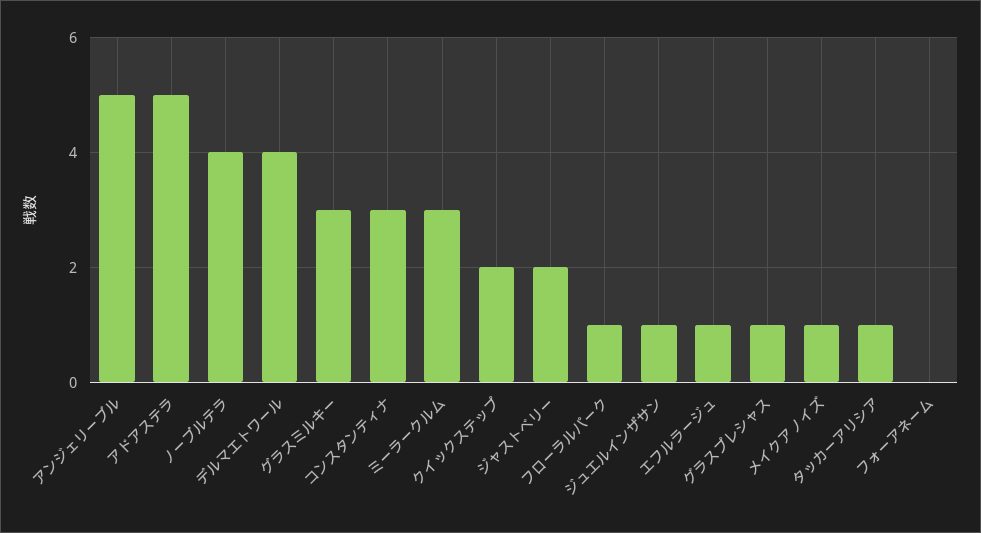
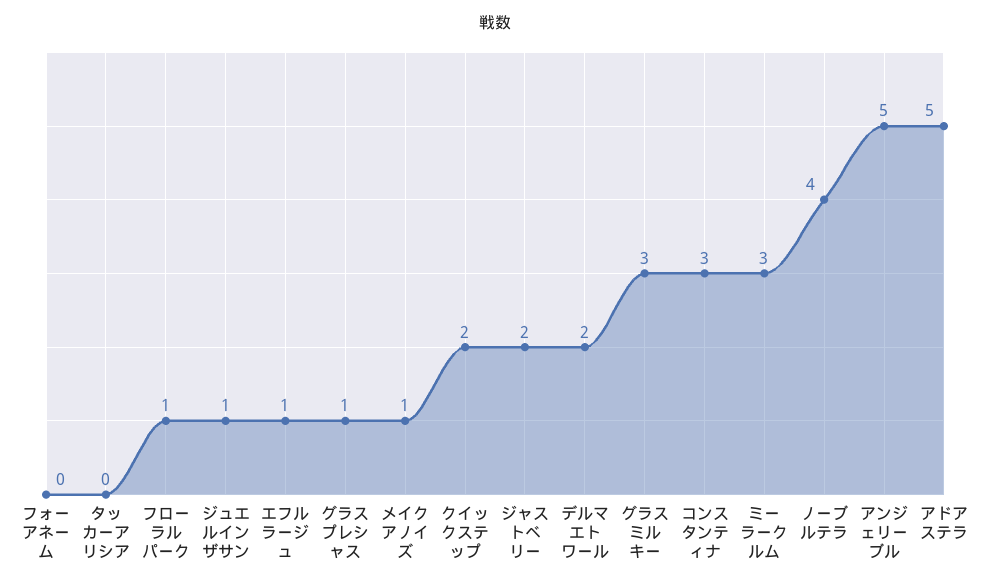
  {
    "アンジェリーブル": 5,
    "アドアステラ": 5,
    "ノーブルテラ": 4,
-   "デルマエトワール": 4,
+   "デルマエトワール": 2,
    "グラスミルキー": 3,
    "コンスタンティナ": 3,
    "ミーラークルム": 3,
    "クイックステップ": 2,
    "ジャストベリー": 2,
    "フローラルパーク": 1,
    "ジュエルインザサン": 1,
    "エフルラージュ": 1,
    "グラスプレシャス": 1,
    "メイクアノイズ": 1,
-   "タッカーアリシア": 1,
+   "タッカーアリシア": 0,
    "フォーアネーム": 0
  }

